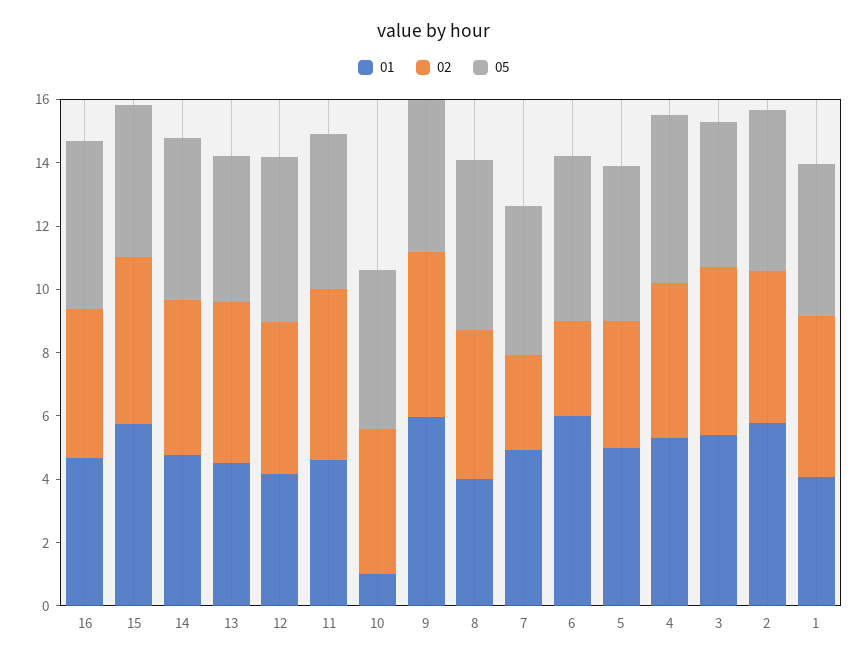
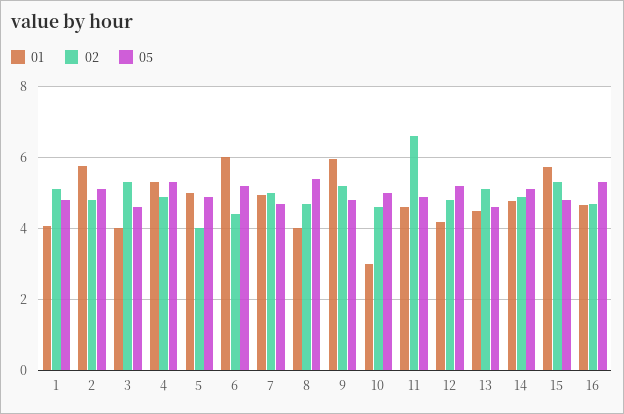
  {
    "01": {
      "16": 4.6,
      "15": 5.8,
      "14": 4.8,
      "13": 4.6,
      "12": 4.2,
      "11": 4.6,
-     "10": 1,
+     "10": 3,
      "9": 6,
      "8": 4,
      "7": 5,
      "6": 6,
      "5": 5,
      "4": 5.4,
-     "3": 5.5,
+     "3": 4,
      "2": 5.8,
      "1": 4
    },
    "02": {
      "16": 4.8,
      "15": 5.4,
      "14": 5,
      "13": 5.2,
      "12": 4.8,
-     "11": 5.5,
+     "11": 6.6,
      "10": 4.6,
      "9": 5.2,
      "8": 4.8,
-     "7": 3,
+     "7": 5,
-     "6": 3,
+     "6": 4.4,
      "5": 4,
      "4": 5,
      "3": 5.4,
      "2": 4.8,
      "1": 5.2
    },
    "05": {
      "16": 5.4,
      "15": 4.8,
      "14": 5.2,
      "13": 4.6,
      "12": 5.2,
      "11": 5,
      "10": 5,
      "9": 4.8,
      "8": 5.4,
      "7": 4.8,
      "6": 5.2,
      "5": 5,
      "4": 5.4,
      "3": 4.6,
      "2": 5.2,
      "1": 4.8
    }
  }

